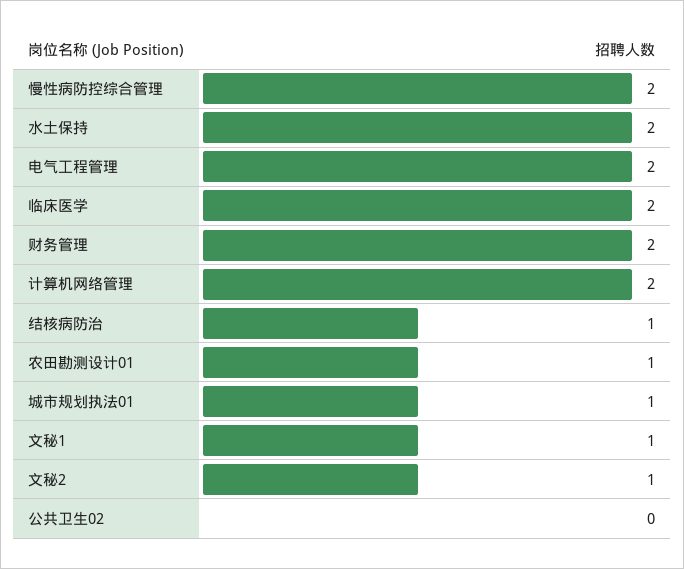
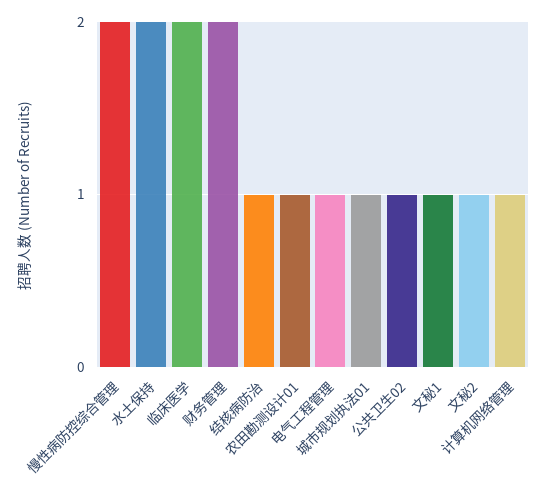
  {
    "慢性病防控综合管理": 2,
    "水土保持": 2,
-   "电气工程管理": 2,
+   "电气工程管理": 1,
    "临床医学": 2,
    "财务管理": 2,
-   "计算机网络管理": 2,
+   "计算机网络管理": 1,
    "结核病防治": 1,
    "农田勘测设计01": 1,
    "城市规划执法01": 1,
    "文秘1": 1,
    "文秘2": 1,
-   "公共卫生02": 0
+   "公共卫生02": 1
  }

